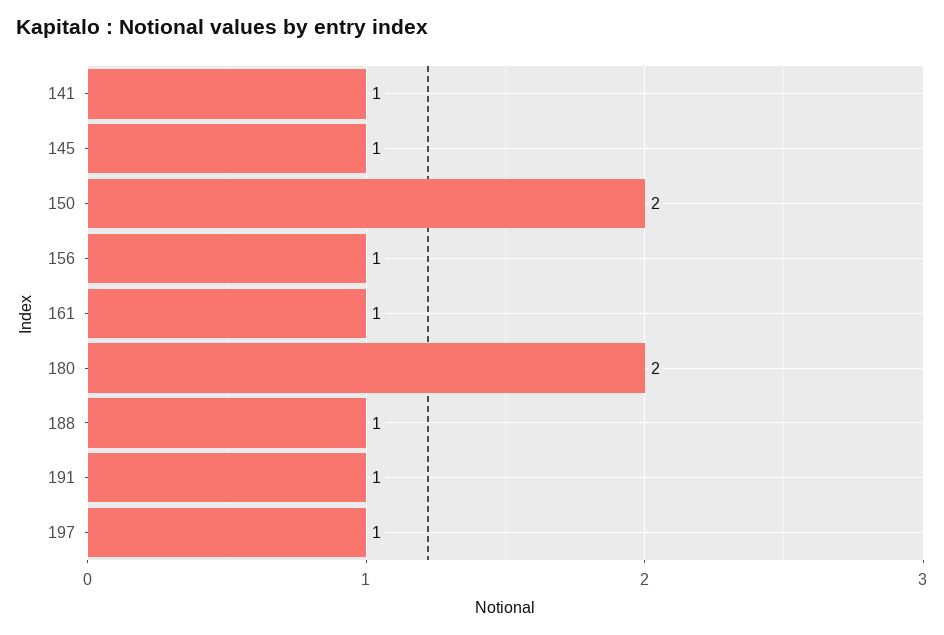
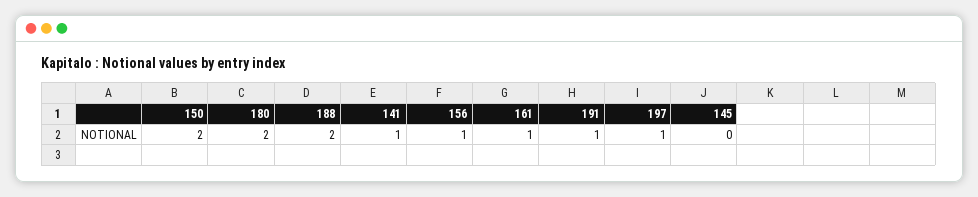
  {
    "141": 1,
-   "145": 1,
+   "145": 0,
    "150": 2,
    "156": 1,
    "161": 1,
    "180": 2,
-   "188": 1,
+   "188": 2,
    "191": 1,
    "197": 1
  }

